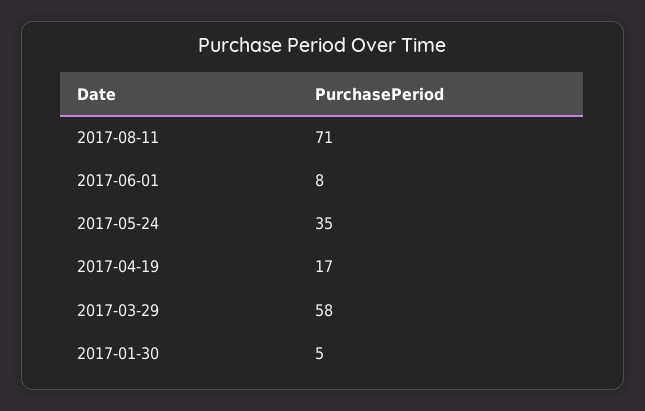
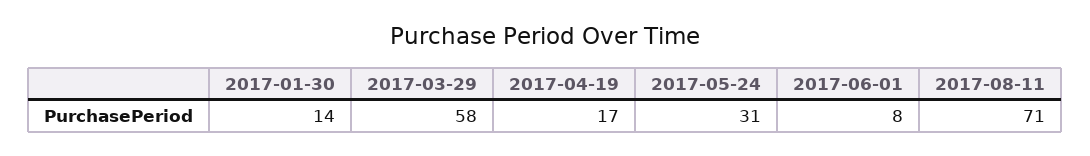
  {
    "2017-08-11": 71,
    "2017-06-01": 8,
-   "2017-05-24": 35,
+   "2017-05-24": 31,
    "2017-04-19": 17,
    "2017-03-29": 58,
-   "2017-01-30": 5
+   "2017-01-30": 14
  }

